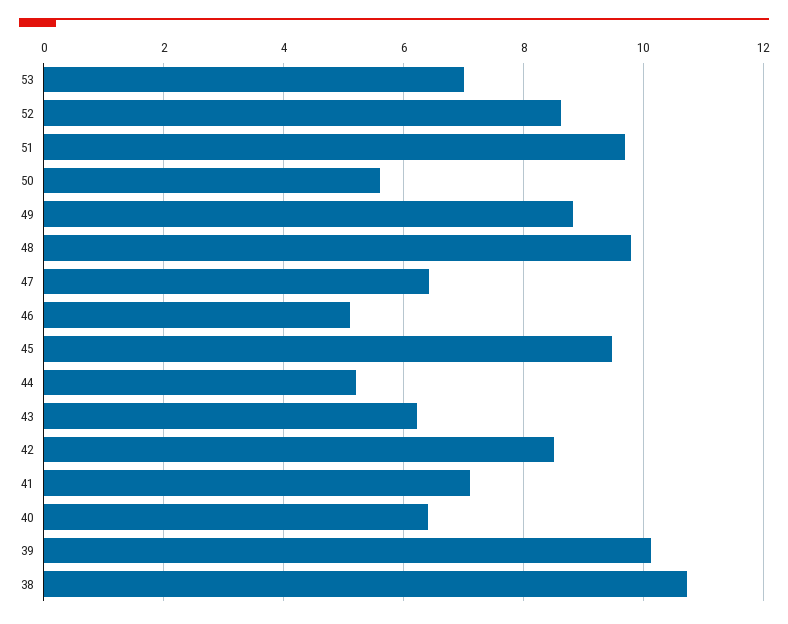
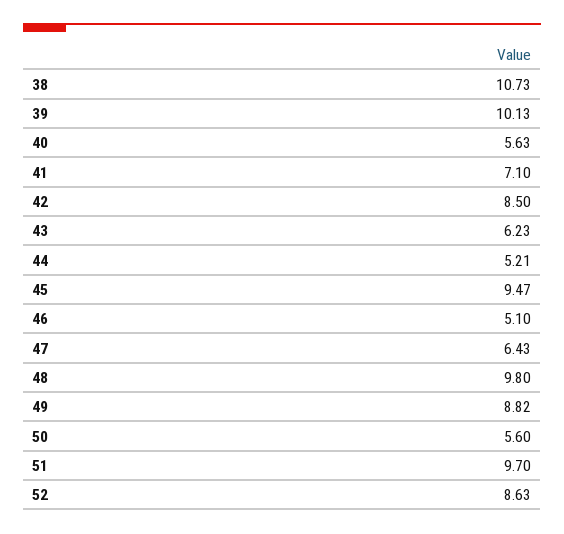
  {
-   "53": 7,
    "52": 8.63,
    "51": 9.7,
    "50": 5.6,
    "49": 8.82,
    "48": 9.8,
    "47": 6.43,
    "46": 5.1,
    "45": 9.47,
    "44": 5.21,
    "43": 6.23,
    "42": 8.5,
    "41": 7.1,
-   "40": 6.4,
+   "40": 5.63,
    "39": 10.13,
    "38": 10.73
  }

